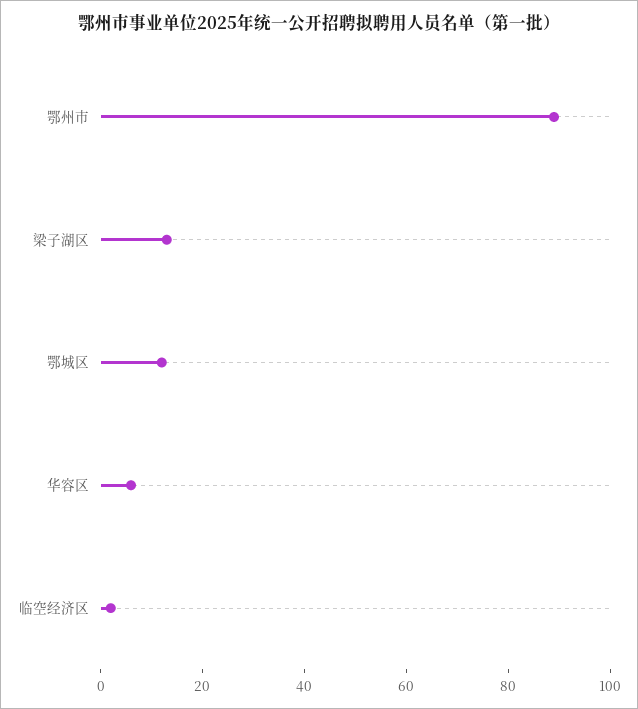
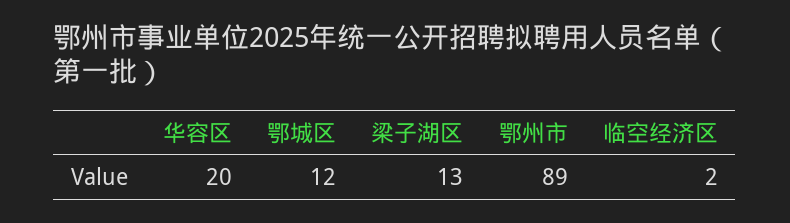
  {
    "鄂州市": 89,
    "梁子湖区": 13,
    "鄂城区": 12,
-   "华容区": 5,
+   "华容区": 20,
    "临空经济区": 2
  }

